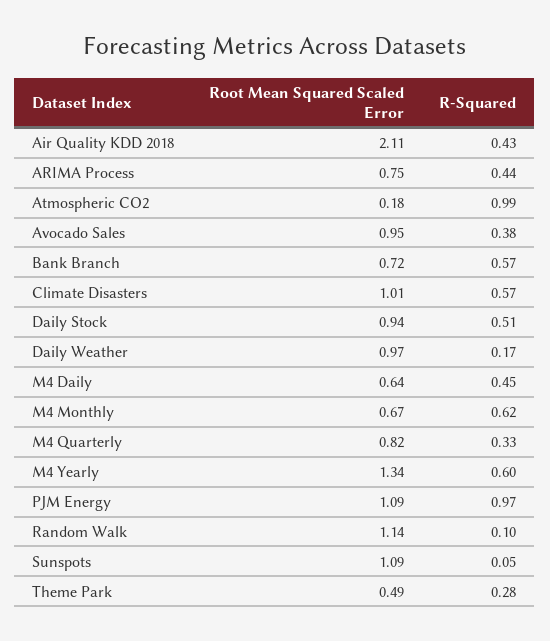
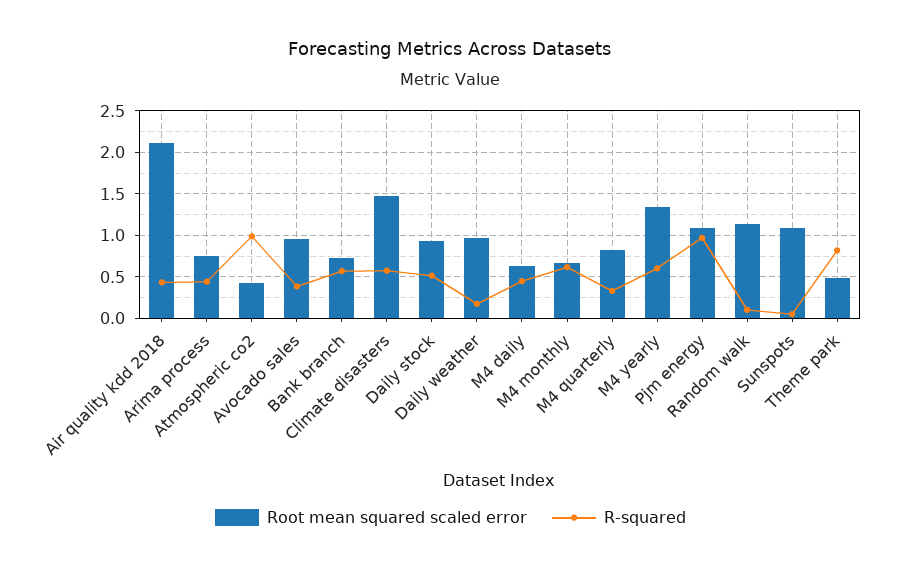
  {
    "Root Mean Squared Scaled Error": {
      "Air Quality KDD 2018": 2.11,
      "ARIMA Process": 0.75,
-     "Atmospheric CO2": 0.18,
+     "Atmospheric CO2": 0.4,
      "Avocado Sales": 0.95,
      "Bank Branch": 0.72,
-     "Climate Disasters": 1.01,
+     "Climate Disasters": 1.5,
      "Daily Stock": 0.94,
      "Daily Weather": 0.97,
      "M4 Daily": 0.64,
      "M4 Monthly": 0.67,
      "M4 Quarterly": 0.82,
      "M4 Yearly": 1.34,
      "PJM Energy": 1.09,
      "Random Walk": 1.14,
      "Sunspots": 1.09,
      "Theme Park": 0.49
    },
    "R-Squared": {
      "Air Quality KDD 2018": 0.43,
      "ARIMA Process": 0.44,
      "Atmospheric CO2": 0.99,
      "Avocado Sales": 0.38,
      "Bank Branch": 0.57,
      "Climate Disasters": 0.57,
      "Daily Stock": 0.51,
      "Daily Weather": 0.17,
      "M4 Daily": 0.45,
      "M4 Monthly": 0.62,
      "M4 Quarterly": 0.33,
      "M4 Yearly": 0.6,
      "PJM Energy": 0.97,
      "Random Walk": 0.1,
      "Sunspots": 0.05,
-     "Theme Park": 0.28
+     "Theme Park": 0.8
    }
  }

